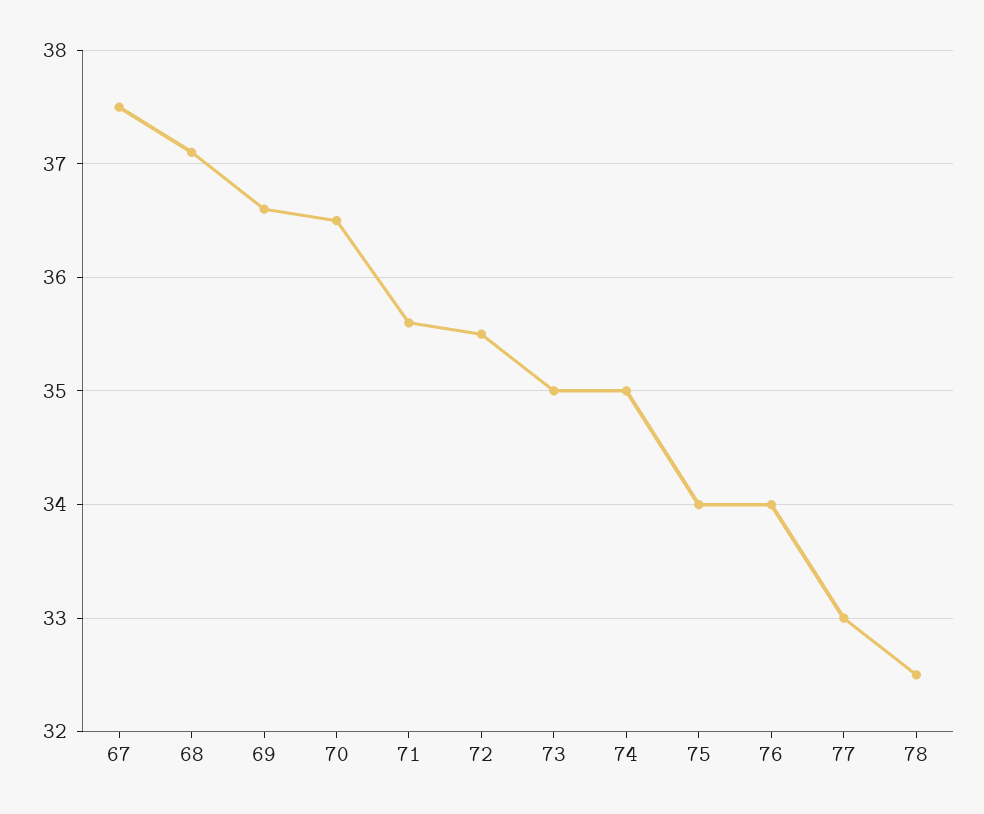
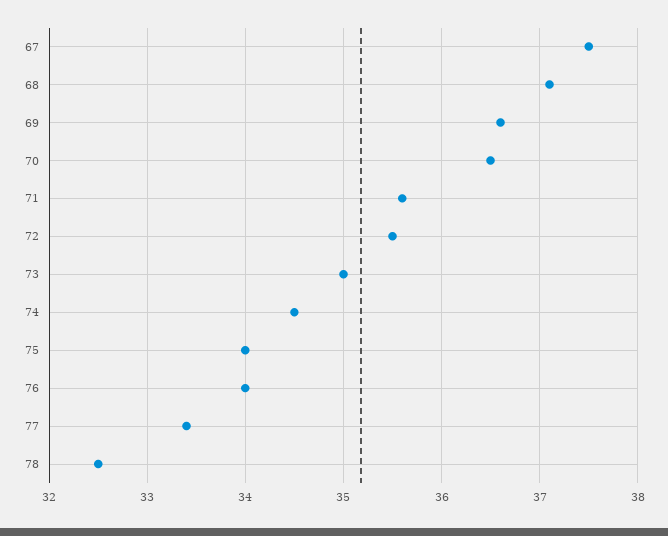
  {
    "67": 37.5,
    "68": 37.1,
    "69": 36.6,
    "70": 36.5,
    "71": 35.6,
    "72": 35.5,
    "73": 35,
-   "74": 35,
+   "74": 34.5,
    "75": 34,
    "76": 34,
-   "77": 33,
+   "77": 33.4,
    "78": 32.5
  }

